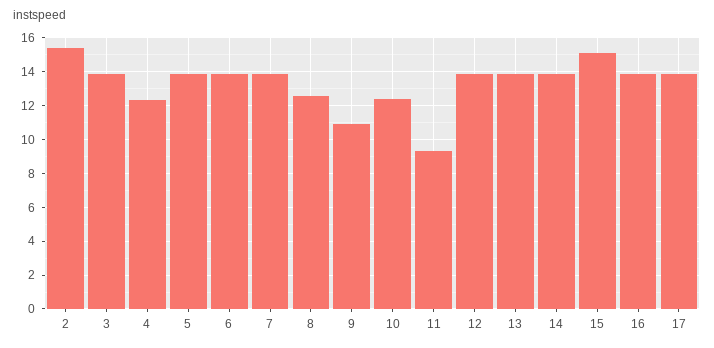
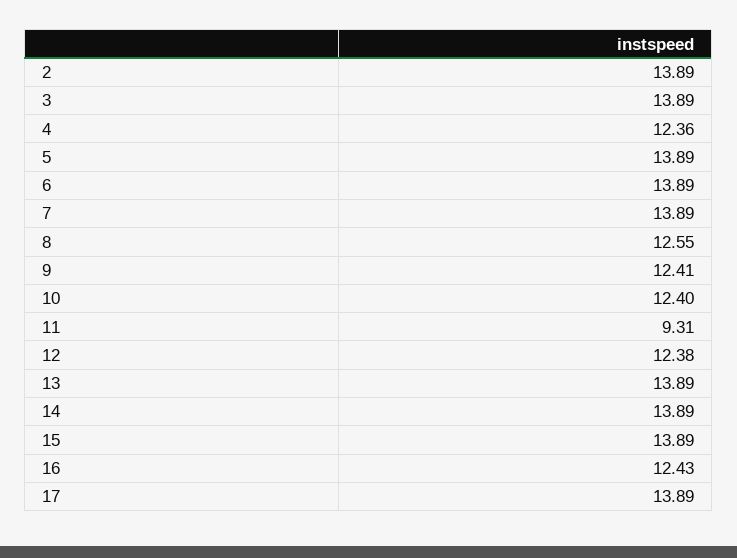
  {
-   "2": 15.5,
+   "2": 13.89,
    "3": 13.89,
    "4": 12.36,
    "5": 13.89,
    "6": 13.89,
    "7": 13.89,
    "8": 12.55,
-   "9": 11,
+   "9": 12.41,
    "10": 12.4,
    "11": 9.31,
-   "12": 14,
+   "12": 12.38,
    "13": 13.89,
    "14": 13.89,
-   "15": 15,
+   "15": 13.89,
-   "16": 14,
+   "16": 12.43,
    "17": 13.89
  }

